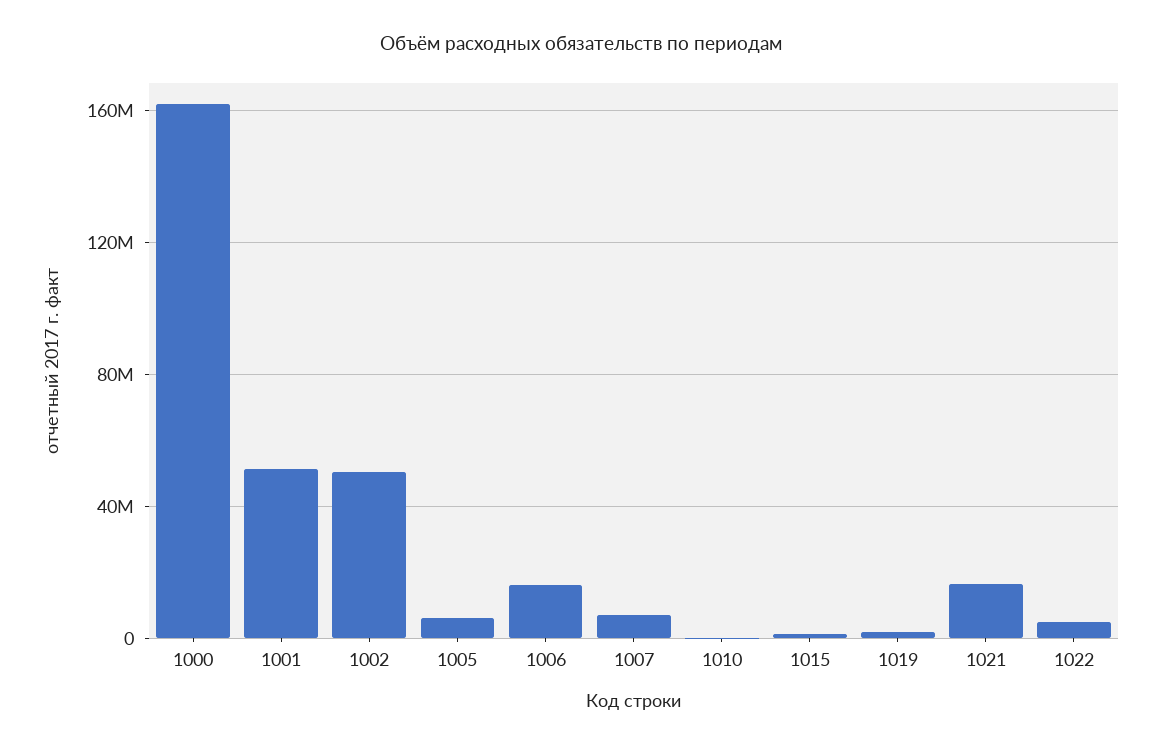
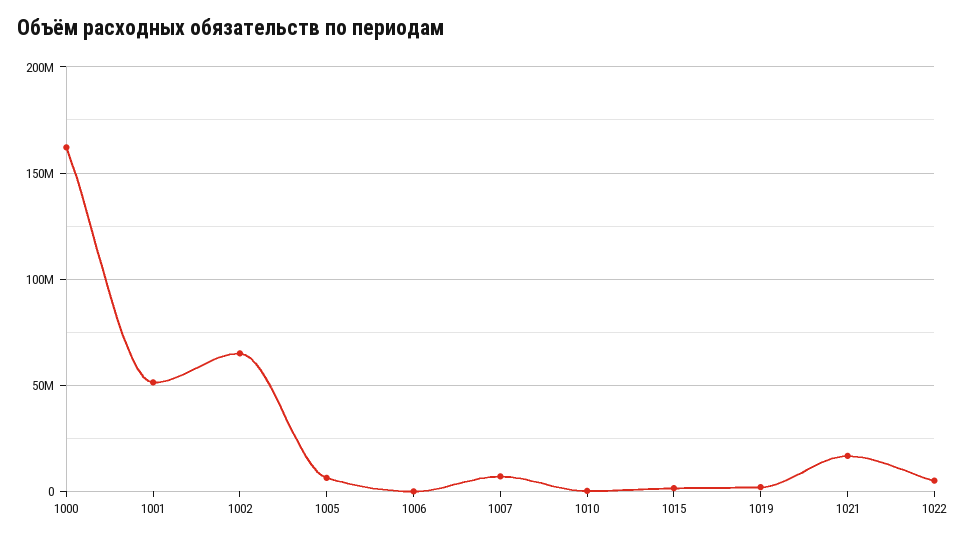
  {
    "1000": 160000000,
    "1001": 50000000,
-   "1002": 50000000,
+   "1002": 65000000,
    "1005": 5000000,
-   "1006": 15000000,
+   "1006": 0,
    "1007": 5000000,
    "1010": 0,
    "1015": 0,
    "1019": 0,
    "1021": 15000000,
    "1022": 5000000
  }

